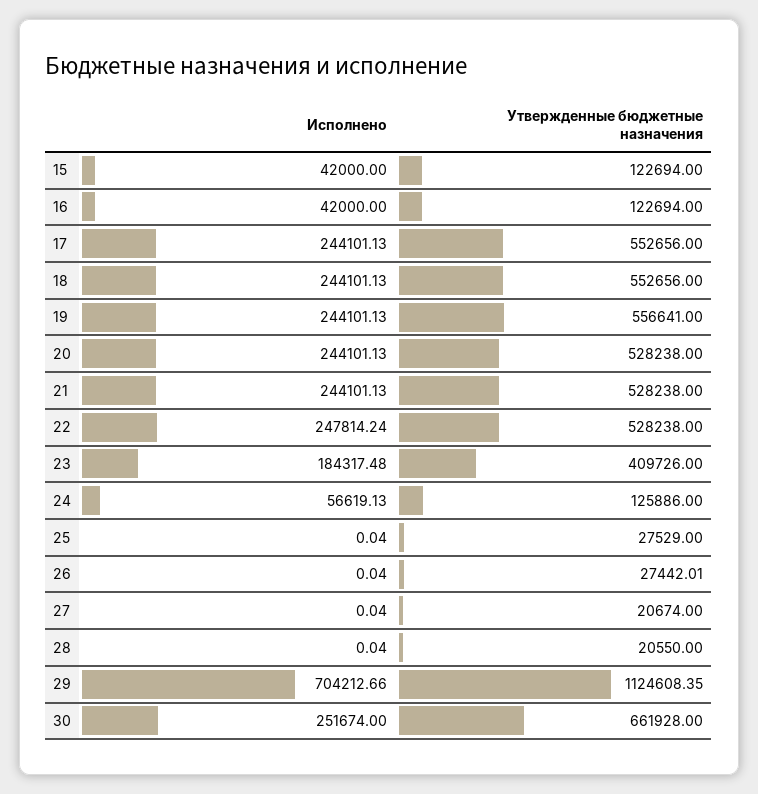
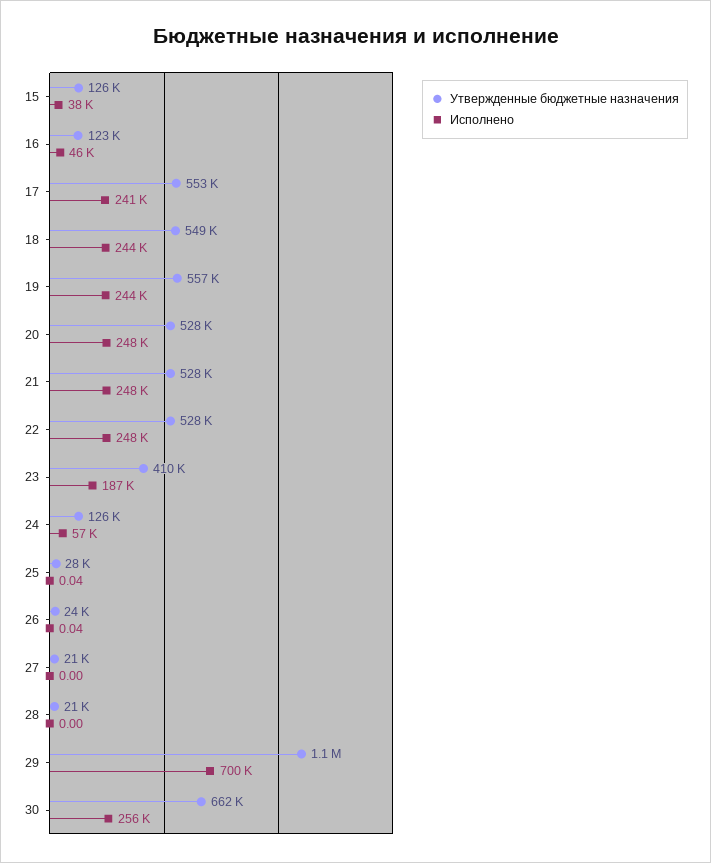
  {
    "Исполнено": {
-     "15": 42000,
+     "15": 38000,
-     "16": 42000,
+     "16": 46000,
-     "17": 244101.13,
+     "17": 241000,
      "18": 244101.13,
      "19": 244101.13,
-     "20": 244101.13,
+     "20": 248000,
-     "21": 244101.13,
+     "21": 248000,
      "22": 247814.24,
-     "23": 184317.48,
+     "23": 187000,
      "24": 56619.13,
      "25": 0.04,
      "26": 0.04,
-     "27": 0.04,
+     "27": 0,
-     "28": 0.04,
+     "28": 0,
-     "29": 704212.66,
+     "29": 700000,
-     "30": 251674
+     "30": 256000
    },
    "Утвержденные бюджетные назначения": {
-     "15": 122694,
+     "15": 126000,
      "16": 122694,
      "17": 552656,
-     "18": 552656,
+     "18": 549000,
      "19": 556641,
      "20": 528238,
      "21": 528238,
      "22": 528238,
      "23": 409726,
      "24": 125886,
      "25": 27529,
-     "26": 27442.01,
+     "26": 24000,
      "27": 20674,
      "28": 20550,
      "29": 1124608.35,
      "30": 661928
    }
  }

